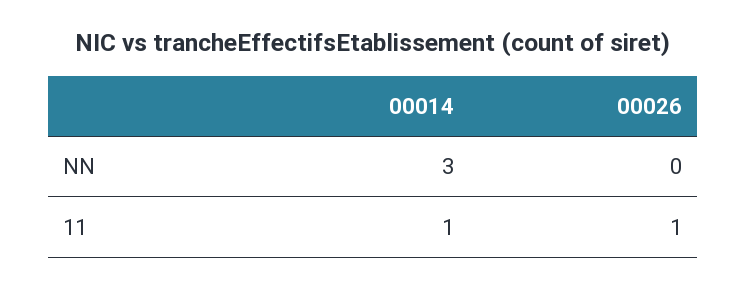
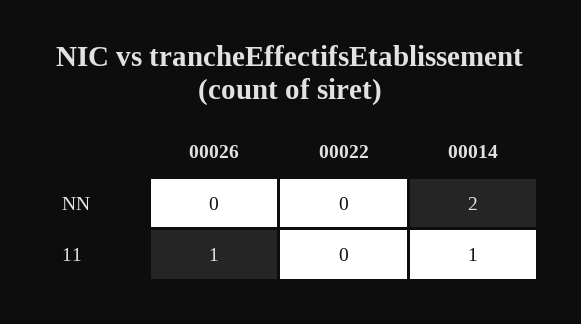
  {
    "00014": {
-     "NN": 3,
+     "NN": 2,
      "11": 1
    },
    "00026": {
      "NN": 0,
      "11": 1
-   }
+   },
+   "00022": {
+     "NN": 0,
+     "11": 0
+   }
  }

